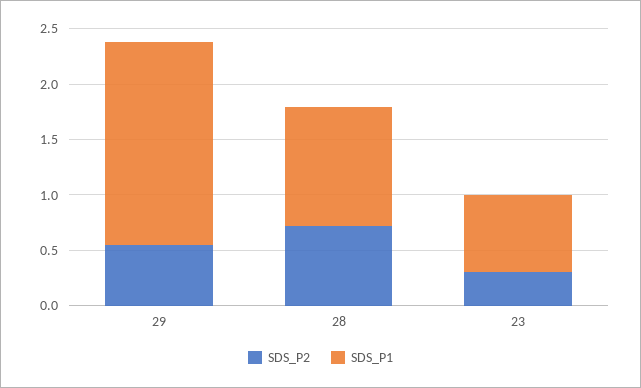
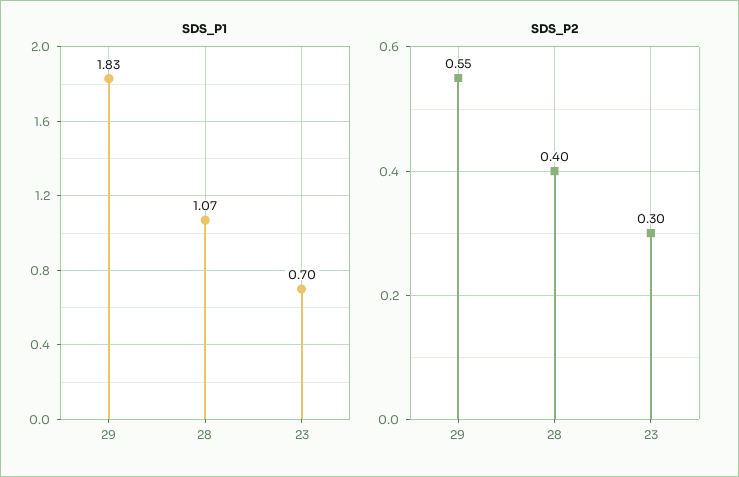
  {
    "SDS_P2": {
      "29": 0.55,
-     "28": 0.7,
+     "28": 0.4,
      "23": 0.3
    },
    "SDS_P1": {
      "29": 1.83,
      "28": 1.07,
      "23": 0.7
    }
  }

